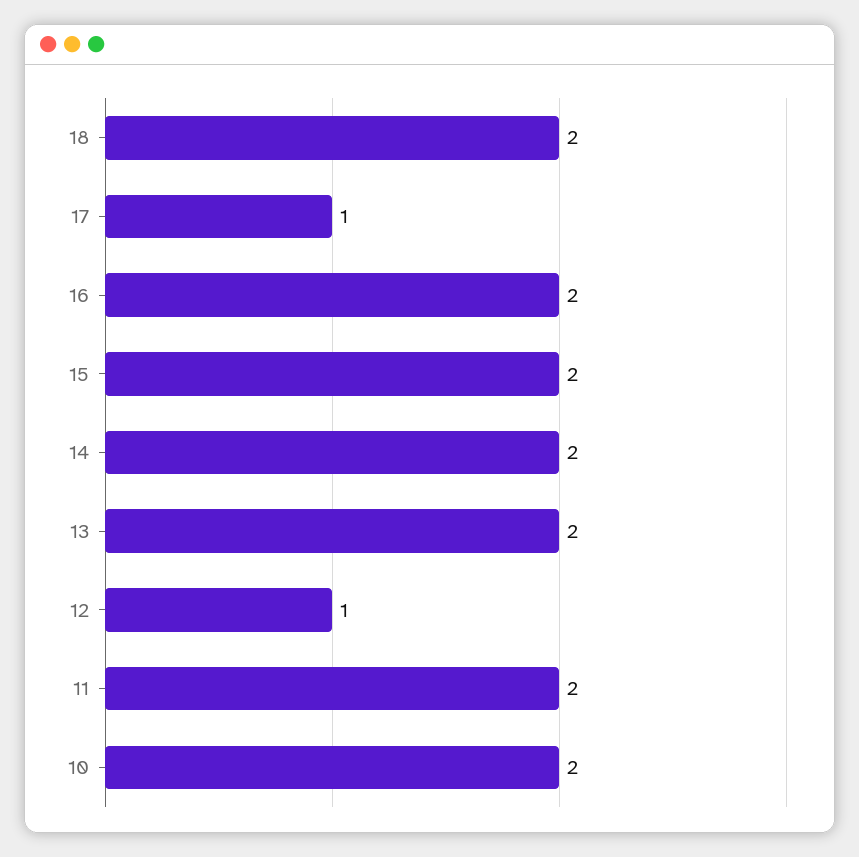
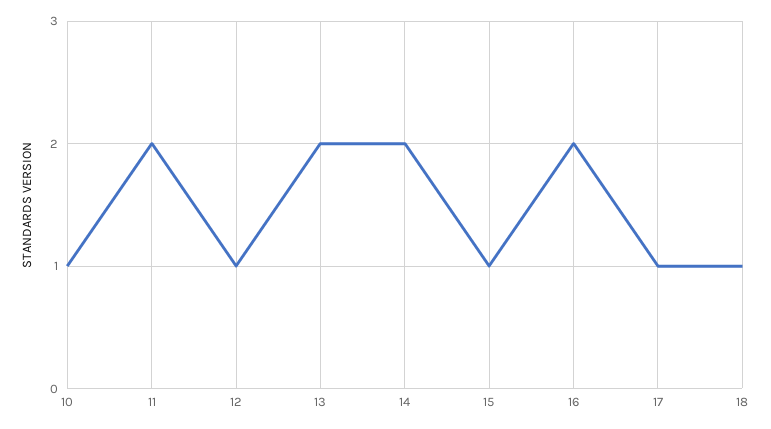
  {
-   "18": 2,
+   "18": 1,
    "17": 1,
    "16": 2,
-   "15": 2,
+   "15": 1,
    "14": 2,
    "13": 2,
    "12": 1,
    "11": 2,
-   "10": 2
+   "10": 1
  }

